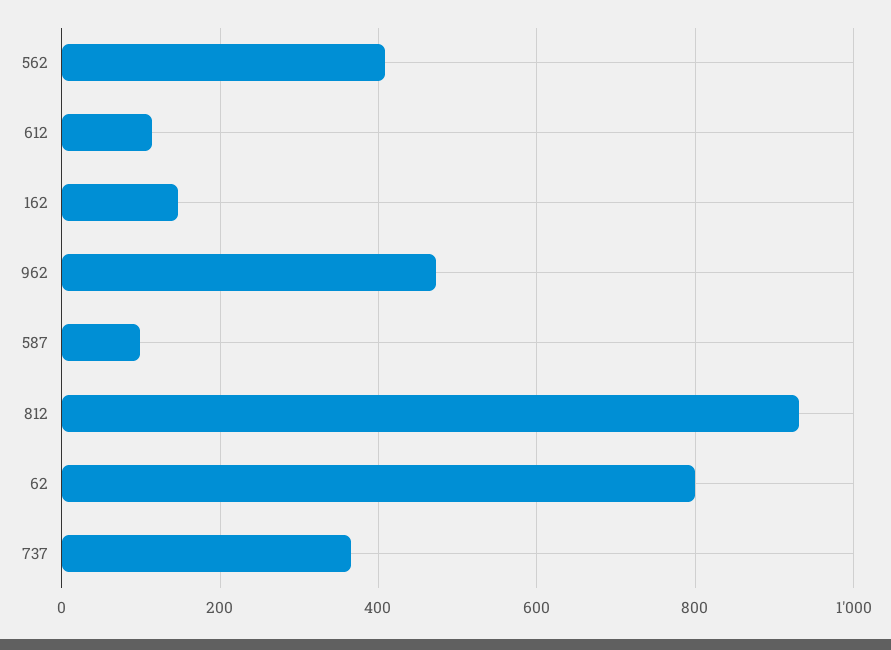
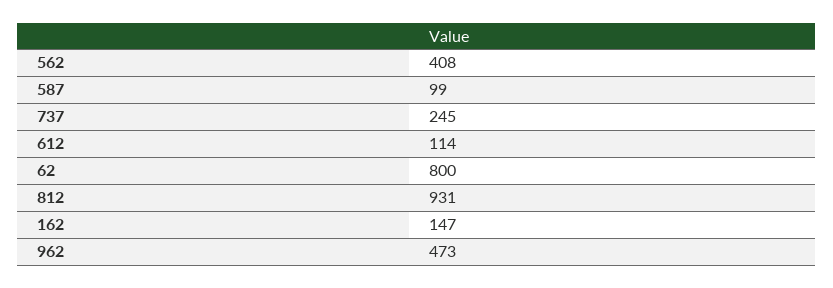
  {
    "562": 408,
    "612": 114,
    "162": 147,
    "962": 473,
    "587": 99,
    "812": 931,
    "62": 800,
-   "737": 360
+   "737": 245
  }

